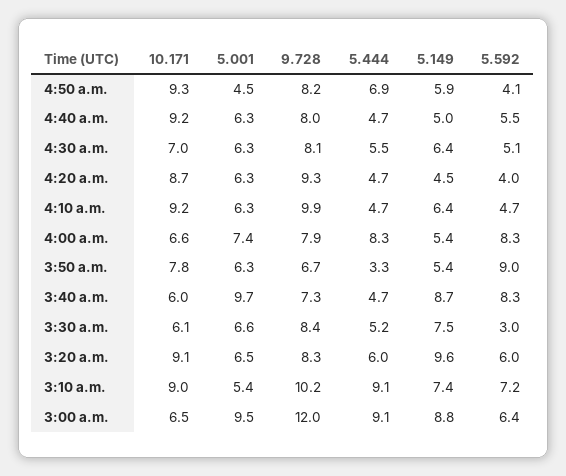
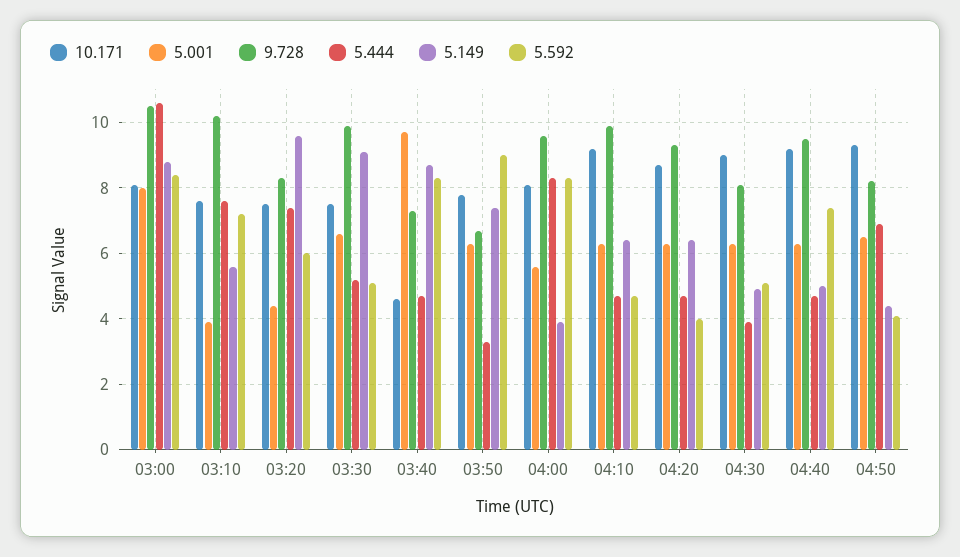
  {
    "10.171": {
      "4:50 a.m.": 9.3,
      "4:40 a.m.": 9.2,
-     "4:30 a.m.": 7,
+     "4:30 a.m.": 9,
      "4:20 a.m.": 8.7,
      "4:10 a.m.": 9.2,
-     "4:00 a.m.": 6.6,
+     "4:00 a.m.": 8,
      "3:50 a.m.": 7.8,
-     "3:40 a.m.": 6,
+     "3:40 a.m.": 4.5,
-     "3:30 a.m.": 6.1,
+     "3:30 a.m.": 7.5,
-     "3:20 a.m.": 9.1,
+     "3:20 a.m.": 7.5,
-     "3:10 a.m.": 9,
+     "3:10 a.m.": 7.5,
-     "3:00 a.m.": 6.5
+     "3:00 a.m.": 8
    },
    "5.001": {
-     "4:50 a.m.": 4.5,
+     "4:50 a.m.": 6.5,
      "4:40 a.m.": 6.3,
      "4:30 a.m.": 6.3,
      "4:20 a.m.": 6.3,
      "4:10 a.m.": 6.3,
-     "4:00 a.m.": 7.4,
+     "4:00 a.m.": 5.5,
      "3:50 a.m.": 6.3,
      "3:40 a.m.": 9.7,
      "3:30 a.m.": 6.6,
-     "3:20 a.m.": 6.5,
+     "3:20 a.m.": 4.5,
-     "3:10 a.m.": 5.4,
+     "3:10 a.m.": 4,
-     "3:00 a.m.": 9.5
+     "3:00 a.m.": 8
    },
    "9.728": {
      "4:50 a.m.": 8.2,
-     "4:40 a.m.": 8,
+     "4:40 a.m.": 9.5,
      "4:30 a.m.": 8.1,
      "4:20 a.m.": 9.3,
      "4:10 a.m.": 9.9,
-     "4:00 a.m.": 7.9,
+     "4:00 a.m.": 9.5,
      "3:50 a.m.": 6.7,
      "3:40 a.m.": 7.3,
-     "3:30 a.m.": 8.4,
+     "3:30 a.m.": 10,
      "3:20 a.m.": 8.3,
      "3:10 a.m.": 10.2,
-     "3:00 a.m.": 12
+     "3:00 a.m.": 10.5
    },
    "5.444": {
      "4:50 a.m.": 6.9,
      "4:40 a.m.": 4.7,
-     "4:30 a.m.": 5.5,
+     "4:30 a.m.": 4,
      "4:20 a.m.": 4.7,
      "4:10 a.m.": 4.7,
      "4:00 a.m.": 8.3,
      "3:50 a.m.": 3.3,
      "3:40 a.m.": 4.7,
      "3:30 a.m.": 5.2,
-     "3:20 a.m.": 6,
+     "3:20 a.m.": 7.5,
-     "3:10 a.m.": 9.1,
+     "3:10 a.m.": 7.5,
-     "3:00 a.m.": 9.1
+     "3:00 a.m.": 10.5
    },
    "5.149": {
-     "4:50 a.m.": 5.9,
+     "4:50 a.m.": 4.5,
      "4:40 a.m.": 5,
-     "4:30 a.m.": 6.4,
+     "4:30 a.m.": 5,
-     "4:20 a.m.": 4.5,
+     "4:20 a.m.": 6.5,
      "4:10 a.m.": 6.4,
-     "4:00 a.m.": 5.4,
+     "4:00 a.m.": 4,
-     "3:50 a.m.": 5.4,
+     "3:50 a.m.": 7.5,
      "3:40 a.m.": 8.7,
-     "3:30 a.m.": 7.5,
+     "3:30 a.m.": 9,
      "3:20 a.m.": 9.6,
-     "3:10 a.m.": 7.4,
+     "3:10 a.m.": 5.5,
      "3:00 a.m.": 8.8
    },
    "5.592": {
      "4:50 a.m.": 4.1,
-     "4:40 a.m.": 5.5,
+     "4:40 a.m.": 7.5,
      "4:30 a.m.": 5.1,
      "4:20 a.m.": 4,
      "4:10 a.m.": 4.7,
      "4:00 a.m.": 8.3,
      "3:50 a.m.": 9,
      "3:40 a.m.": 8.3,
-     "3:30 a.m.": 3,
+     "3:30 a.m.": 5,
      "3:20 a.m.": 6,
      "3:10 a.m.": 7.2,
-     "3:00 a.m.": 6.4
+     "3:00 a.m.": 8.5
    }
  }

